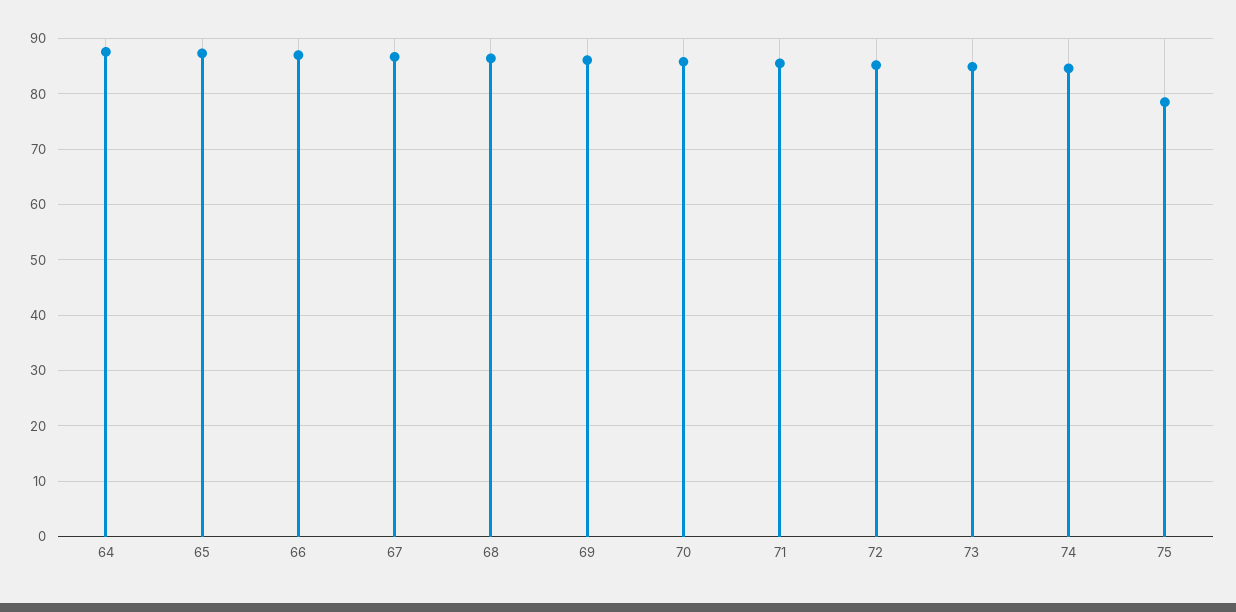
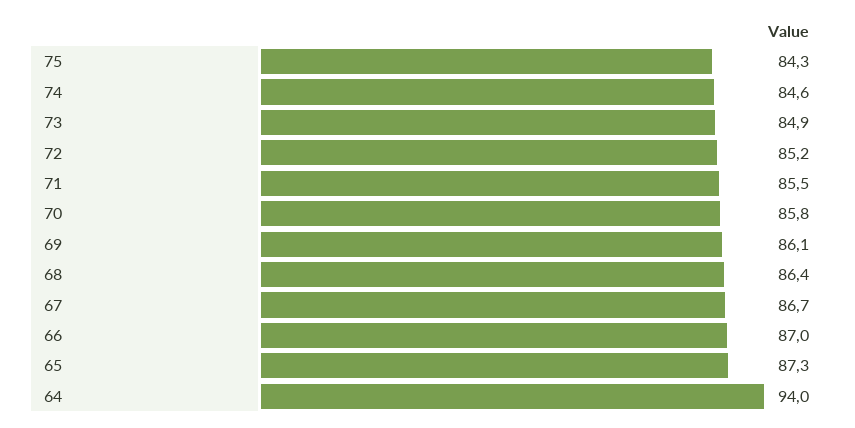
  {
-   "64": 88,
+   "64": 94,
    "65": 87.3,
    "66": 87,
    "67": 86.7,
    "68": 86.4,
    "69": 86.1,
    "70": 85.8,
    "71": 85.5,
    "72": 85.2,
    "73": 84.9,
    "74": 84.6,
-   "75": 78
+   "75": 84.3
  }

